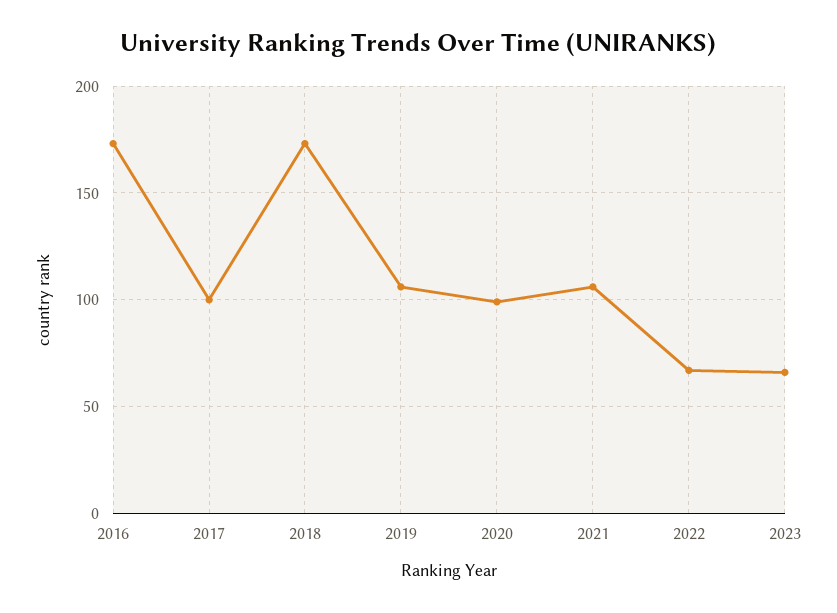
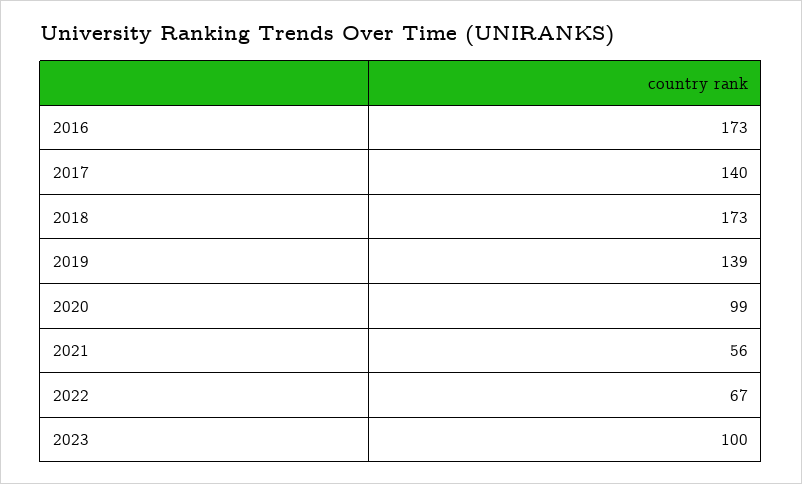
  {
    "2016": 173,
-   "2017": 100,
+   "2017": 140,
    "2018": 173,
-   "2019": 105,
+   "2019": 139,
    "2020": 99,
-   "2021": 105,
+   "2021": 56,
    "2022": 67,
-   "2023": 65
+   "2023": 100
  }

